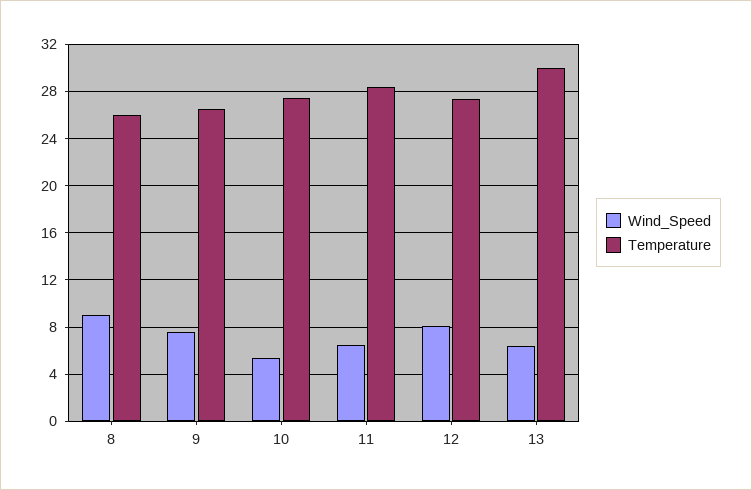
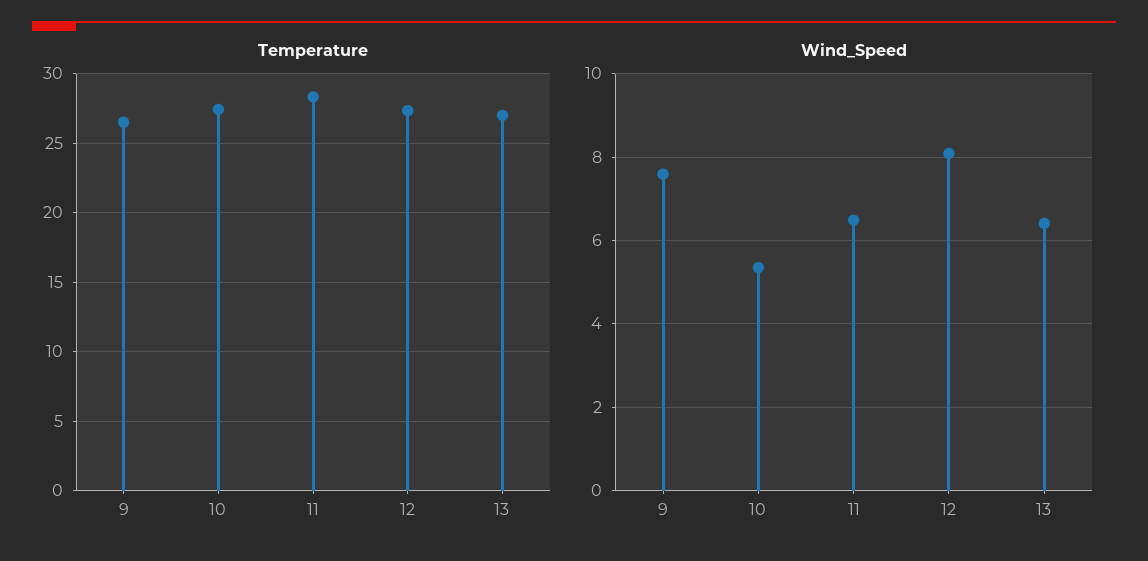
  {
    "Wind_Speed": {
-     "8": 9,
      "9": 7.6,
      "10": 5.4,
      "11": 6.4,
      "12": 8,
      "13": 6.4
    },
    "Temperature": {
-     "8": 26,
      "9": 26.5,
      "10": 27.5,
      "11": 28.5,
      "12": 27.5,
-     "13": 30
+     "13": 27
    }
  }

